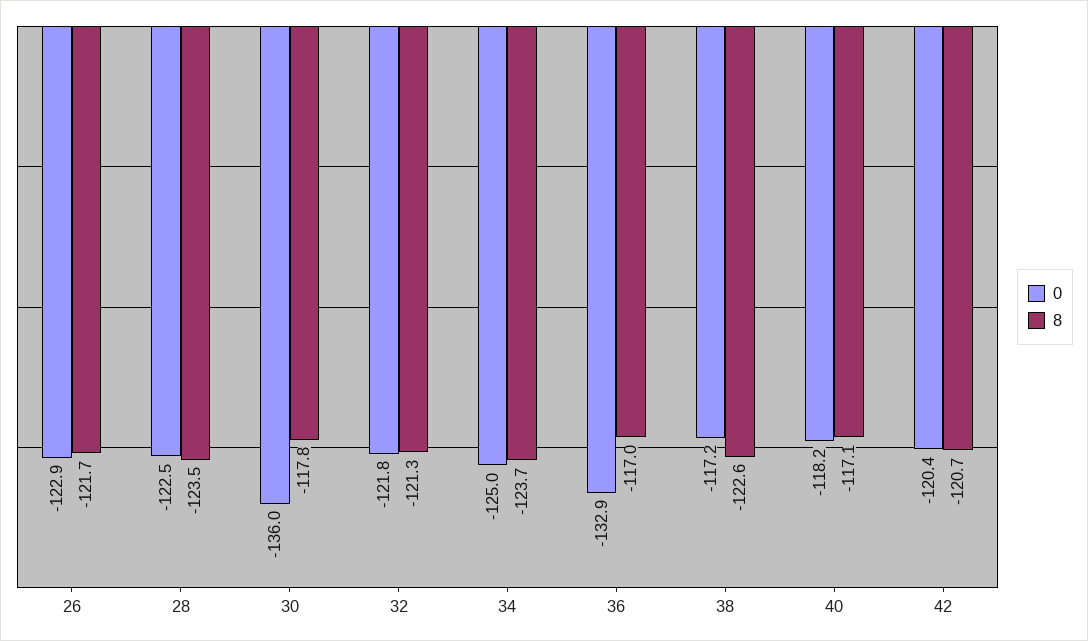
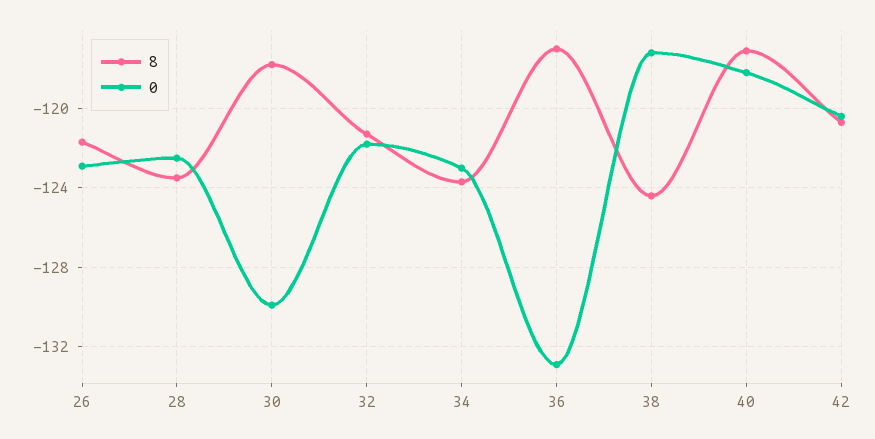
  {
    "0": {
      "26": -122.9,
      "28": -122.5,
-     "30": -136,
+     "30": -130,
      "32": -121.8,
-     "34": -125,
+     "34": -123,
      "36": -132.9,
      "38": -117.2,
      "40": -118.2,
      "42": -120.4
    },
    "8": {
      "26": -121.7,
      "28": -123.5,
      "30": -117.8,
      "32": -121.3,
      "34": -123.7,
      "36": -117,
-     "38": -122.6,
+     "38": -124.5,
      "40": -117.1,
      "42": -120.7
    }
  }

